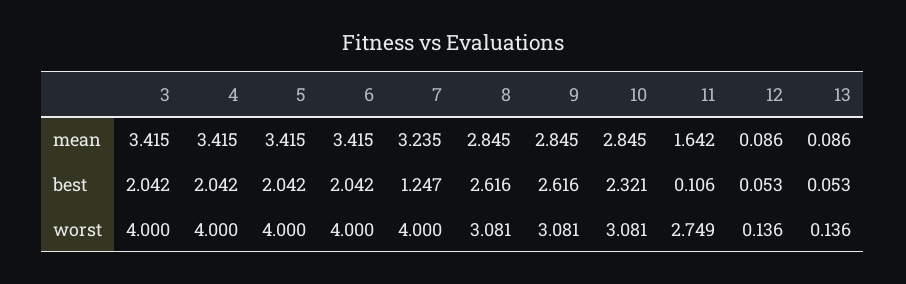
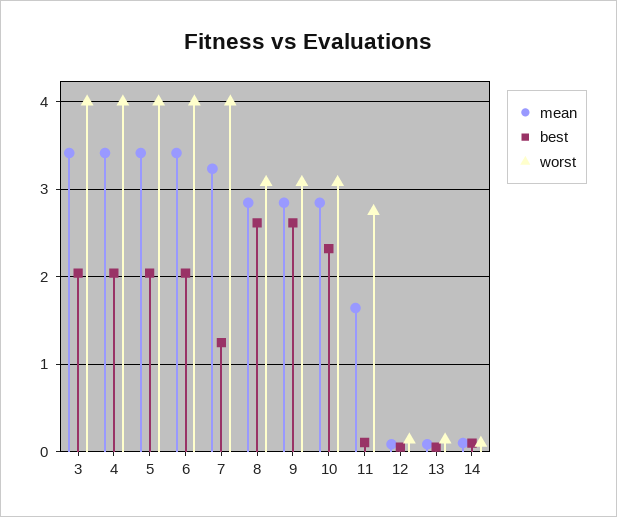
  {
    "mean": {
      "3": 3.415,
      "4": 3.415,
      "5": 3.415,
      "6": 3.415,
      "7": 3.235,
      "8": 2.845,
      "9": 2.845,
      "10": 2.845,
      "11": 1.642,
      "12": 0.086,
-     "13": 0.086
+     "13": 0.086,
+     "14": 0.1
    },
    "best": {
      "3": 2.042,
      "4": 2.042,
      "5": 2.042,
      "6": 2.042,
      "7": 1.247,
      "8": 2.616,
      "9": 2.616,
      "10": 2.321,
      "11": 0.106,
      "12": 0.053,
-     "13": 0.053
+     "13": 0.053,
+     "14": 0.1
    },
    "worst": {
      "3": 4,
      "4": 4,
      "5": 4,
      "6": 4,
      "7": 4,
      "8": 3.081,
      "9": 3.081,
      "10": 3.081,
      "11": 2.749,
      "12": 0.136,
-     "13": 0.136
+     "13": 0.136,
+     "14": 0.1
    }
  }

